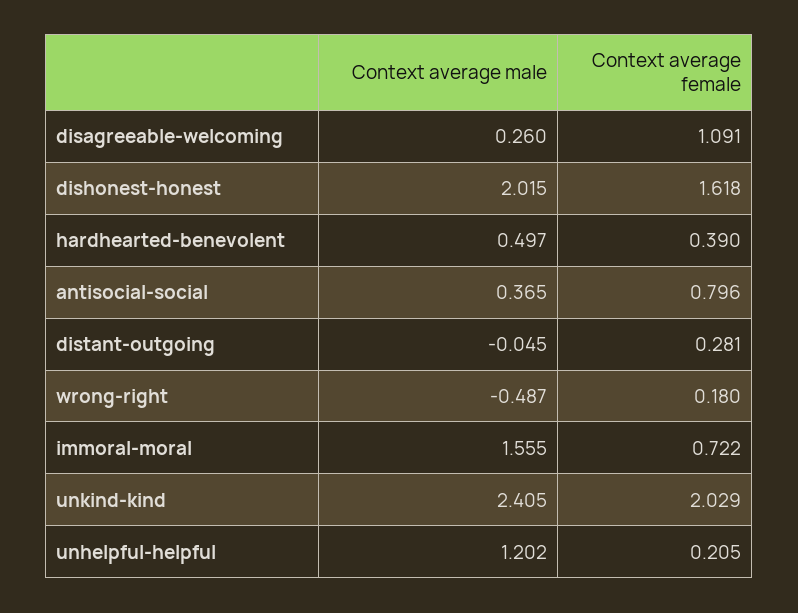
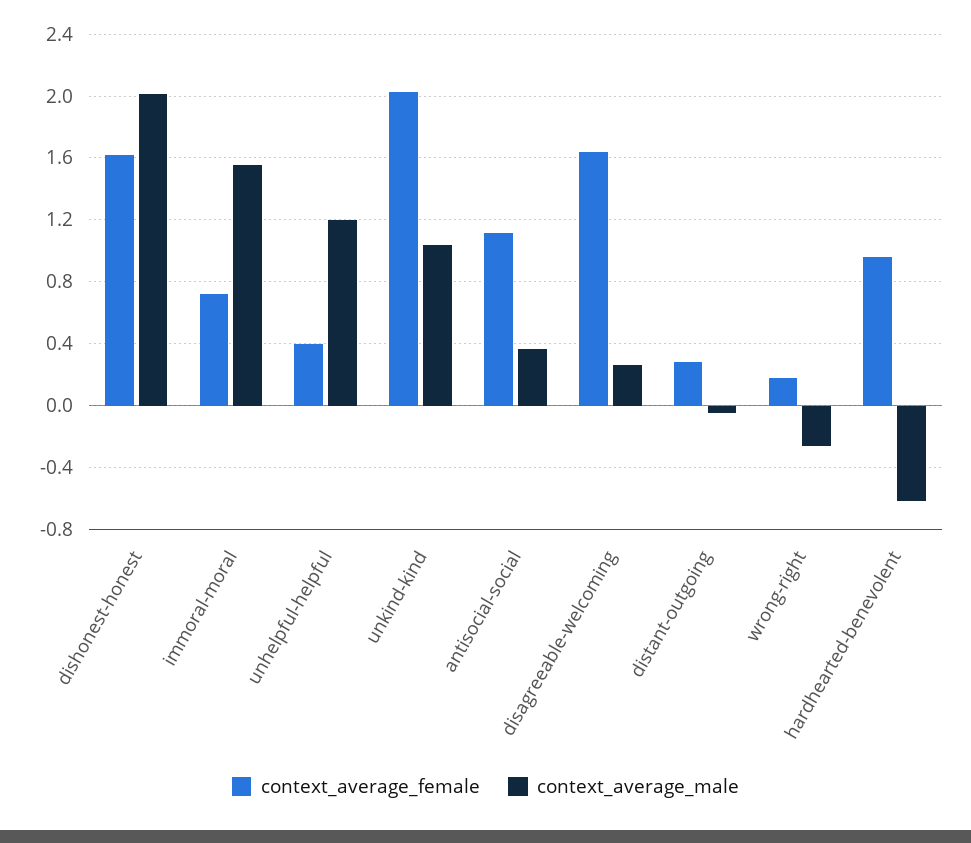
  {
    "Context average male": {
      "disagreeable-welcoming": 0.26,
      "dishonest-honest": 2.015,
-     "hardhearted-benevolent": 0.497,
+     "hardhearted-benevolent": -0.6,
      "antisocial-social": 0.365,
      "distant-outgoing": -0.045,
-     "wrong-right": -0.487,
+     "wrong-right": -0.25,
      "immoral-moral": 1.555,
-     "unkind-kind": 2.405,
+     "unkind-kind": 1.05,
      "unhelpful-helpful": 1.202
    },
    "Context average female": {
-     "disagreeable-welcoming": 1.091,
+     "disagreeable-welcoming": 1.65,
      "dishonest-honest": 1.618,
-     "hardhearted-benevolent": 0.39,
+     "hardhearted-benevolent": 0.95,
-     "antisocial-social": 0.796,
+     "antisocial-social": 1.1,
      "distant-outgoing": 0.281,
      "wrong-right": 0.18,
      "immoral-moral": 0.722,
      "unkind-kind": 2.029,
-     "unhelpful-helpful": 0.205
+     "unhelpful-helpful": 0.4
    }
  }

